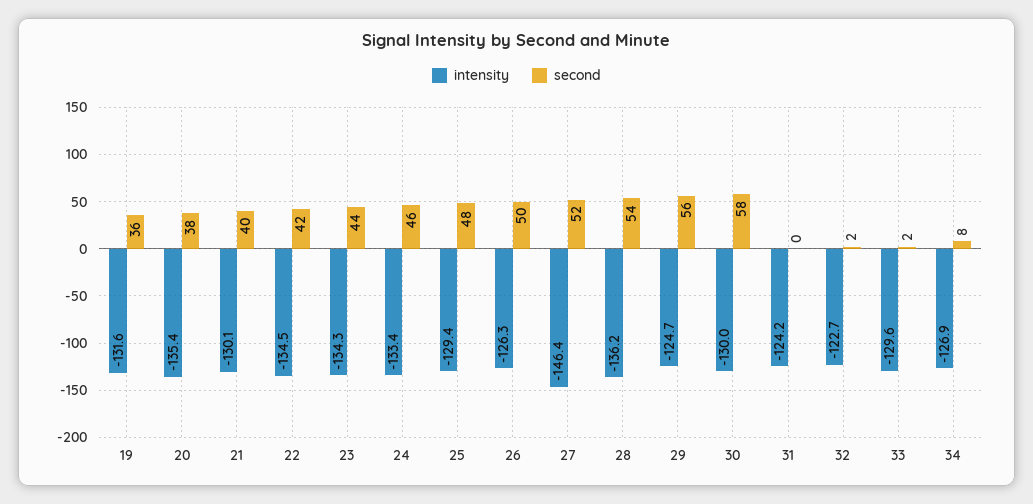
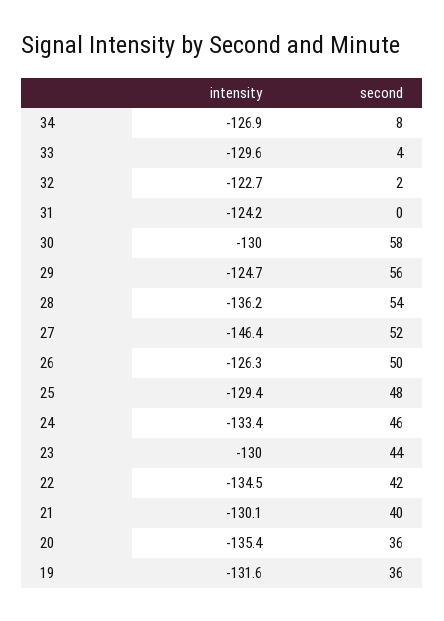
  {
    "intensity": {
      "19": -131.6,
      "20": -135.4,
      "21": -130.1,
      "22": -134.5,
-     "23": -134.3,
+     "23": -130,
      "24": -133.4,
      "25": -129.4,
      "26": -126.3,
      "27": -146.4,
      "28": -136.2,
      "29": -124.7,
      "30": -130,
      "31": -124.2,
      "32": -122.7,
      "33": -129.6,
      "34": -126.9
    },
    "second": {
      "19": 36,
-     "20": 38,
+     "20": 36,
      "21": 40,
      "22": 42,
      "23": 44,
      "24": 46,
      "25": 48,
      "26": 50,
      "27": 52,
      "28": 54,
      "29": 56,
      "30": 58,
      "31": 0,
      "32": 2,
-     "33": 2,
+     "33": 4,
      "34": 8
    }
  }

